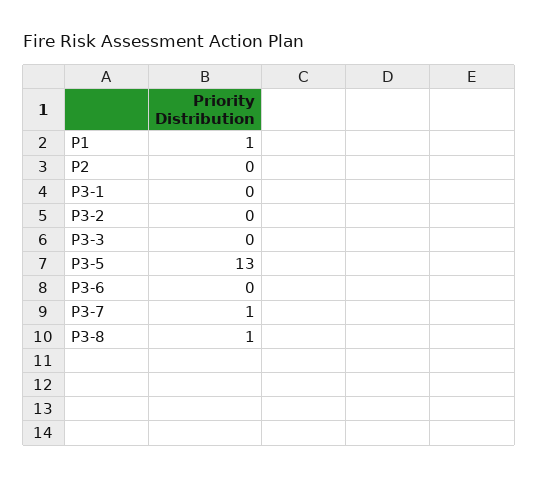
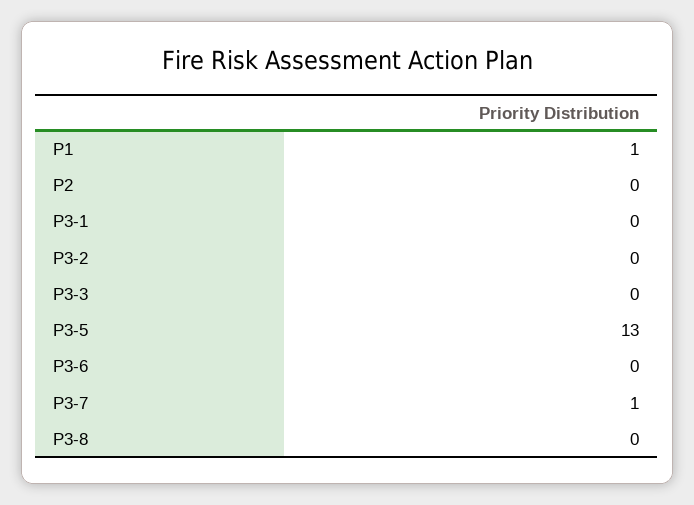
  {
    "P1": 1,
    "P2": 0,
    "P3-1": 0,
    "P3-2": 0,
    "P3-3": 0,
    "P3-5": 13,
    "P3-6": 0,
    "P3-7": 1,
-   "P3-8": 1
+   "P3-8": 0
  }

